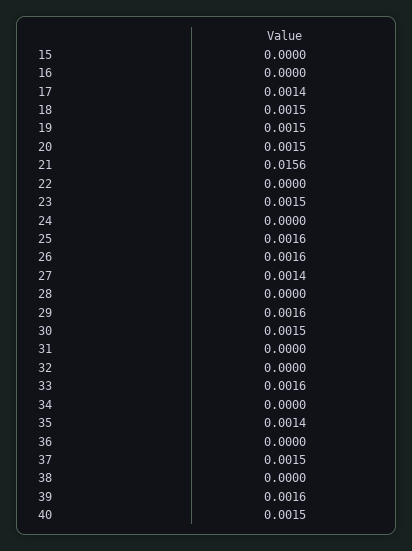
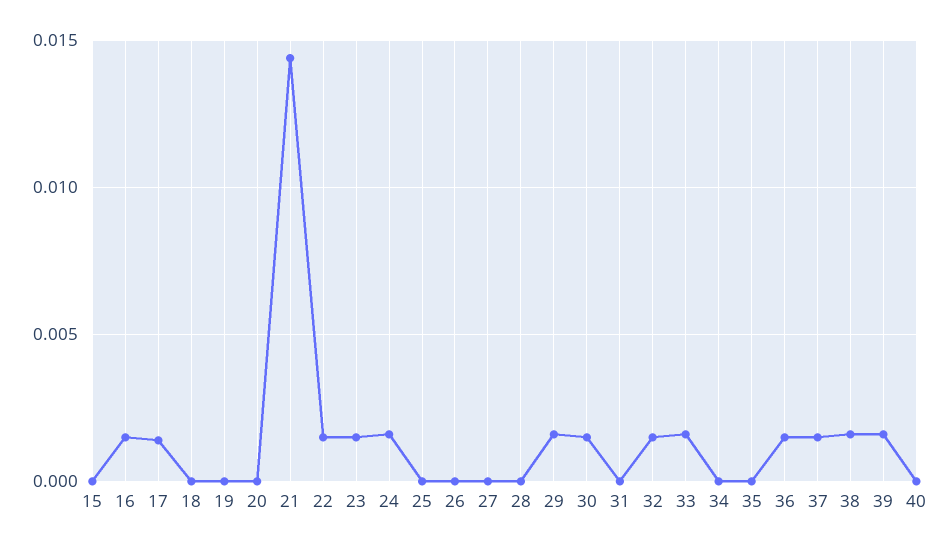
  {
    "15": 0,
-   "16": 0,
+   "16": 0.0015,
    "17": 0.0014,
-   "18": 0.0015,
+   "18": 0,
-   "19": 0.0015,
+   "19": 0,
-   "20": 0.0015,
+   "20": 0,
-   "21": 0.0156,
+   "21": 0.0145,
-   "22": 0,
+   "22": 0.0015,
    "23": 0.0015,
-   "24": 0,
+   "24": 0.0015,
-   "25": 0.0016,
+   "25": 0,
-   "26": 0.0016,
+   "26": 0,
-   "27": 0.0014,
+   "27": 0,
    "28": 0,
    "29": 0.0016,
    "30": 0.0015,
    "31": 0,
-   "32": 0,
+   "32": 0.0015,
    "33": 0.0016,
    "34": 0,
-   "35": 0.0014,
+   "35": 0,
-   "36": 0,
+   "36": 0.0015,
    "37": 0.0015,
-   "38": 0,
+   "38": 0.0015,
    "39": 0.0016,
-   "40": 0.0015
+   "40": 0
  }

